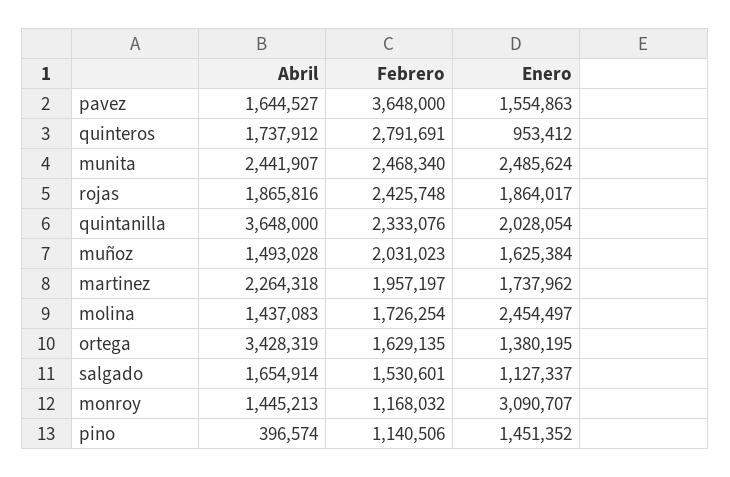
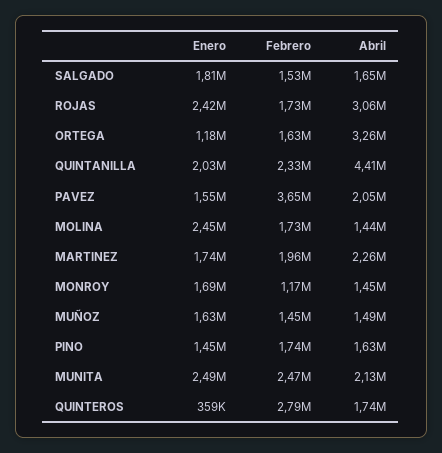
  {
    "Abril": {
-     "pavez": 1644527,
+     "pavez": 2050000,
      "quinteros": 1737912,
-     "munita": 2441907,
+     "munita": 2130000,
-     "rojas": 1865816,
+     "rojas": 3060000,
-     "quintanilla": 3648000,
+     "quintanilla": 4410000,
      "muñoz": 1493028,
      "martinez": 2264318,
      "molina": 1437083,
-     "ortega": 3428319,
+     "ortega": 3260000,
      "salgado": 1654914,
      "monroy": 1445213,
-     "pino": 396574
+     "pino": 1630000
    },
    "Febrero": {
      "pavez": 3648000,
      "quinteros": 2791691,
      "munita": 2468340,
-     "rojas": 2425748,
+     "rojas": 1730000,
      "quintanilla": 2333076,
-     "muñoz": 2031023,
+     "muñoz": 1450000,
      "martinez": 1957197,
      "molina": 1726254,
      "ortega": 1629135,
      "salgado": 1530601,
      "monroy": 1168032,
-     "pino": 1140506
+     "pino": 1740000
    },
    "Enero": {
      "pavez": 1554863,
-     "quinteros": 953412,
+     "quinteros": 359000,
      "munita": 2485624,
-     "rojas": 1864017,
+     "rojas": 2420000,
      "quintanilla": 2028054,
      "muñoz": 1625384,
      "martinez": 1737962,
      "molina": 2454497,
-     "ortega": 1380195,
+     "ortega": 1180000,
-     "salgado": 1127337,
+     "salgado": 1810000,
-     "monroy": 3090707,
+     "monroy": 1690000,
      "pino": 1451352
    }
  }

